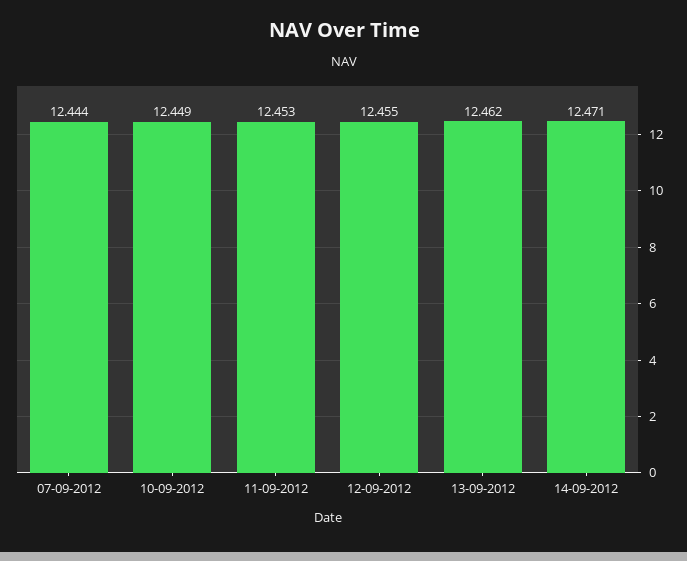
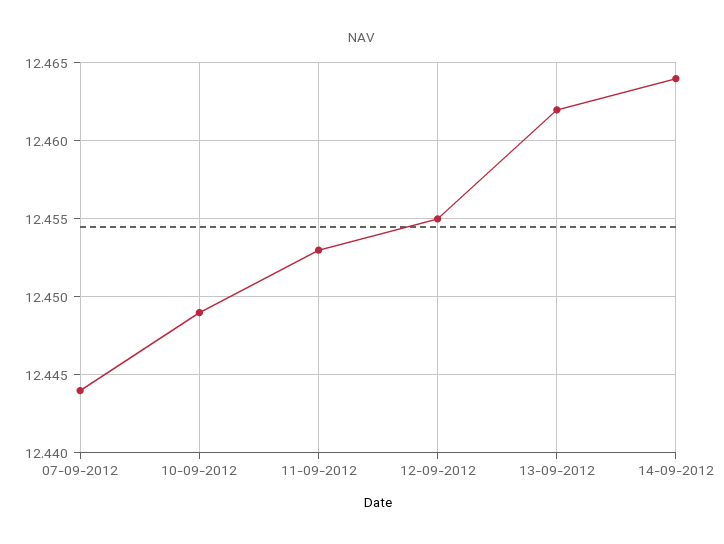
  {
    "07-09-2012": 12.444,
    "10-09-2012": 12.449,
    "11-09-2012": 12.453,
    "12-09-2012": 12.455,
    "13-09-2012": 12.462,
-   "14-09-2012": 12.471
+   "14-09-2012": 12.464
  }

